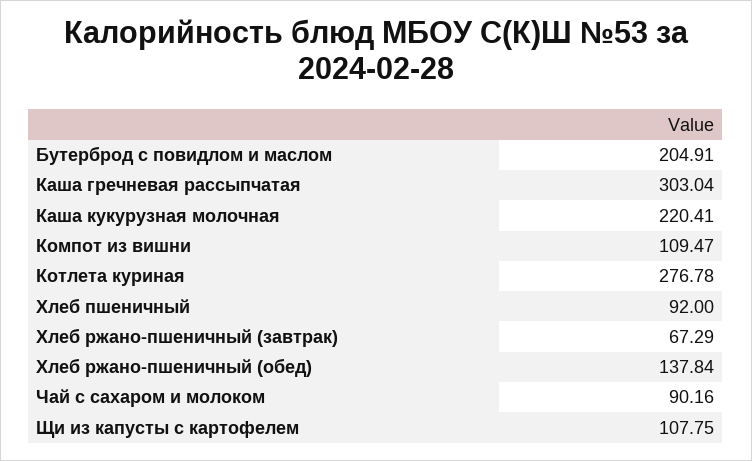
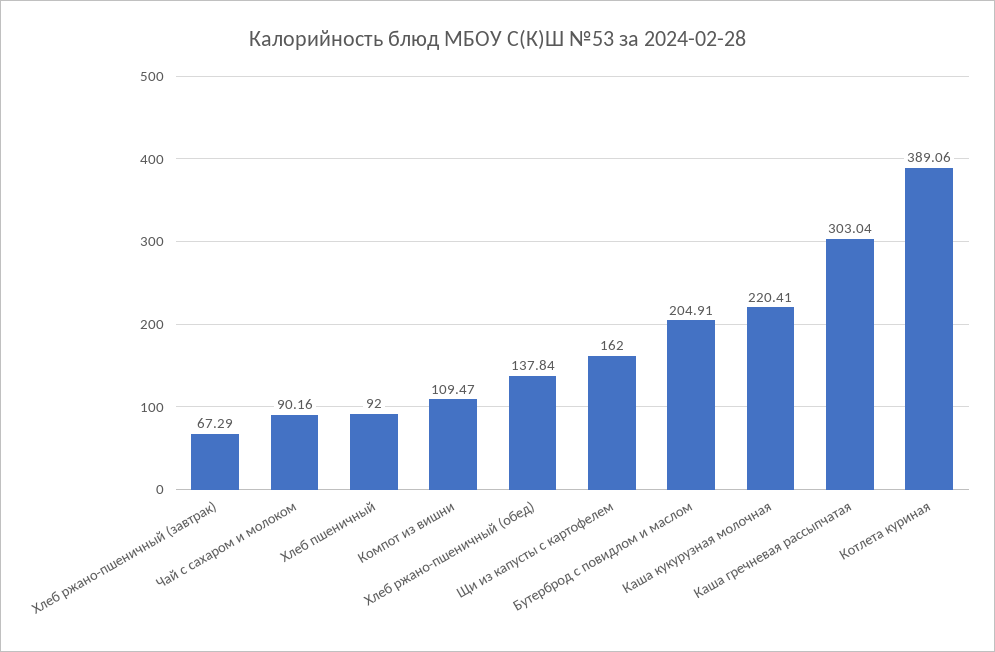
  {
    "Бутерброд с повидлом и маслом": 204.91,
    "Каша гречневая рассыпчатая": 303.04,
    "Каша кукурузная молочная": 220.41,
    "Компот из вишни": 109.47,
-   "Котлета куриная": 276.78,
+   "Котлета куриная": 389.06,
    "Хлеб пшеничный": 92,
    "Хлеб ржано-пшеничный (завтрак)": 67.29,
    "Хлеб ржано-пшеничный (обед)": 137.84,
    "Чай с сахаром и молоком": 90.16,
-   "Щи из капусты с картофелем": 107.75
+   "Щи из капусты с картофелем": 162
  }

